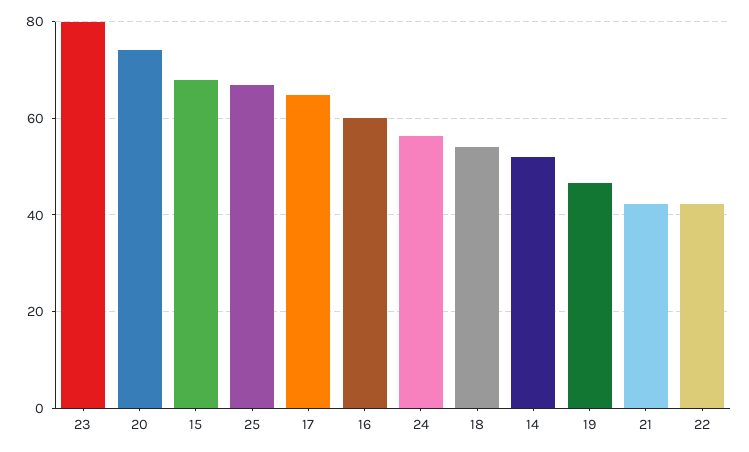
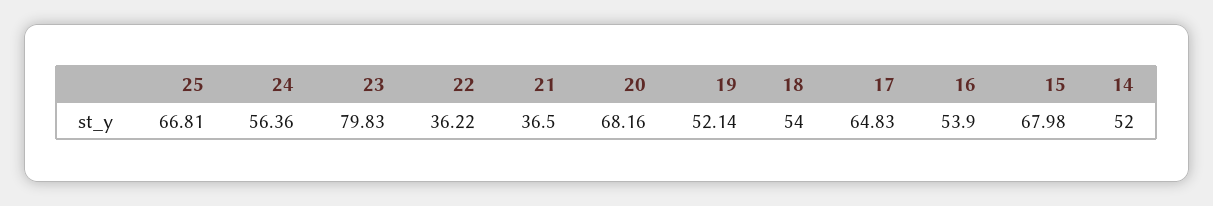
  {
    "23": 79.83,
-   "20": 74,
+   "20": 68.16,
    "15": 67.98,
    "25": 66.81,
    "17": 64.83,
-   "16": 60,
+   "16": 53.9,
    "24": 56.36,
    "18": 54,
    "14": 52,
-   "19": 46,
+   "19": 52.14,
-   "21": 42,
+   "21": 36.5,
-   "22": 42
+   "22": 36.22
  }

